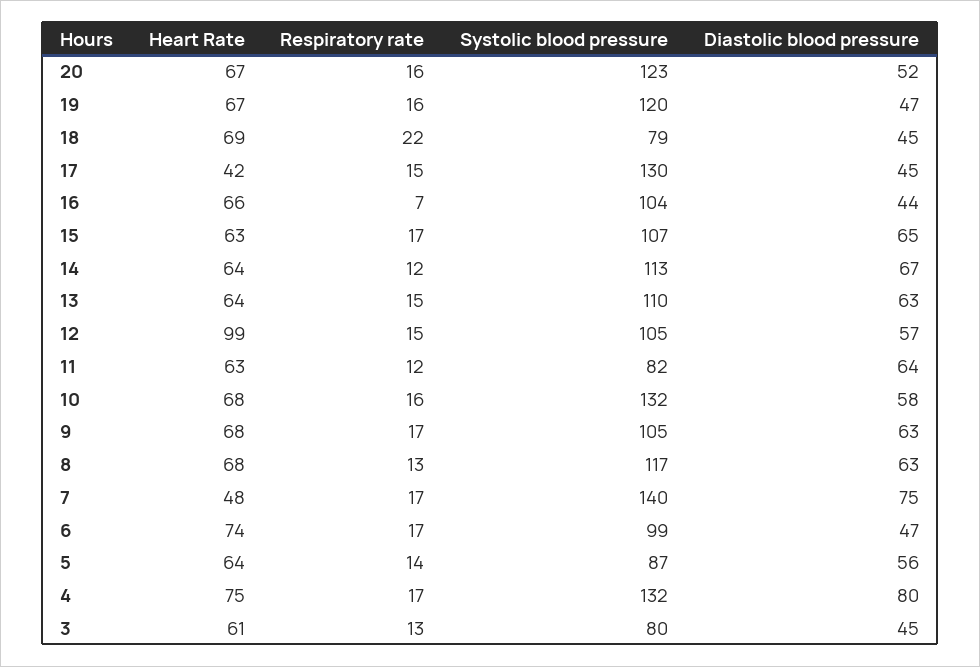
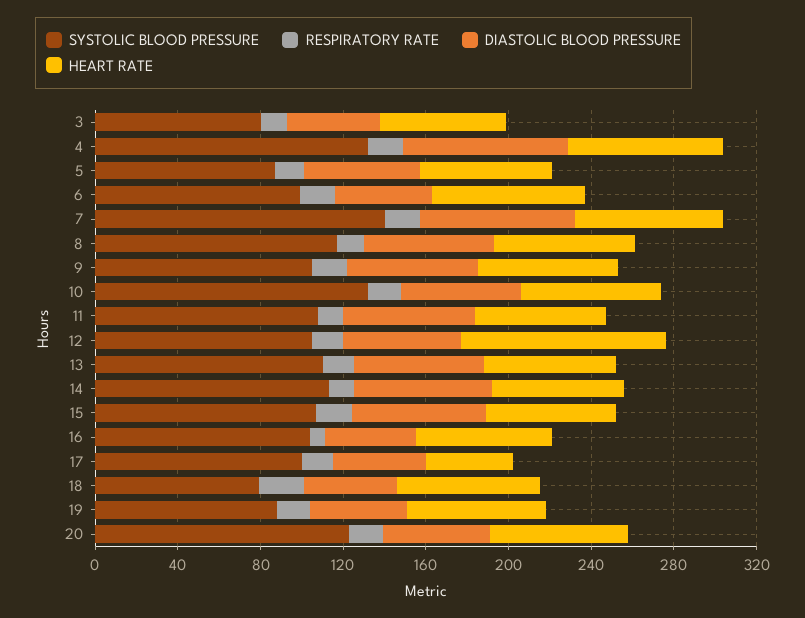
  {
    "Heart Rate": {
      "20": 67,
      "19": 67,
      "18": 69,
      "17": 42,
      "16": 66,
      "15": 63,
      "14": 64,
      "13": 64,
      "12": 99,
      "11": 63,
      "10": 68,
      "9": 68,
      "8": 68,
-     "7": 48,
+     "7": 70,
      "6": 74,
      "5": 64,
      "4": 75,
      "3": 61
    },
    "Respiratory rate": {
      "20": 16,
      "19": 16,
      "18": 22,
      "17": 15,
      "16": 7,
      "15": 17,
      "14": 12,
      "13": 15,
      "12": 15,
      "11": 12,
      "10": 16,
      "9": 17,
      "8": 13,
      "7": 17,
      "6": 17,
      "5": 14,
      "4": 17,
      "3": 13
    },
    "Systolic blood pressure": {
      "20": 123,
-     "19": 120,
+     "19": 90,
      "18": 79,
-     "17": 130,
+     "17": 100,
      "16": 104,
      "15": 107,
      "14": 113,
      "13": 110,
      "12": 105,
-     "11": 82,
+     "11": 110,
      "10": 132,
      "9": 105,
      "8": 117,
      "7": 140,
      "6": 99,
      "5": 87,
      "4": 132,
      "3": 80
    },
    "Diastolic blood pressure": {
      "20": 52,
      "19": 47,
      "18": 45,
      "17": 45,
      "16": 44,
      "15": 65,
      "14": 67,
      "13": 63,
      "12": 57,
      "11": 64,
      "10": 58,
      "9": 63,
      "8": 63,
      "7": 75,
      "6": 47,
      "5": 56,
      "4": 80,
      "3": 45
    }
  }

